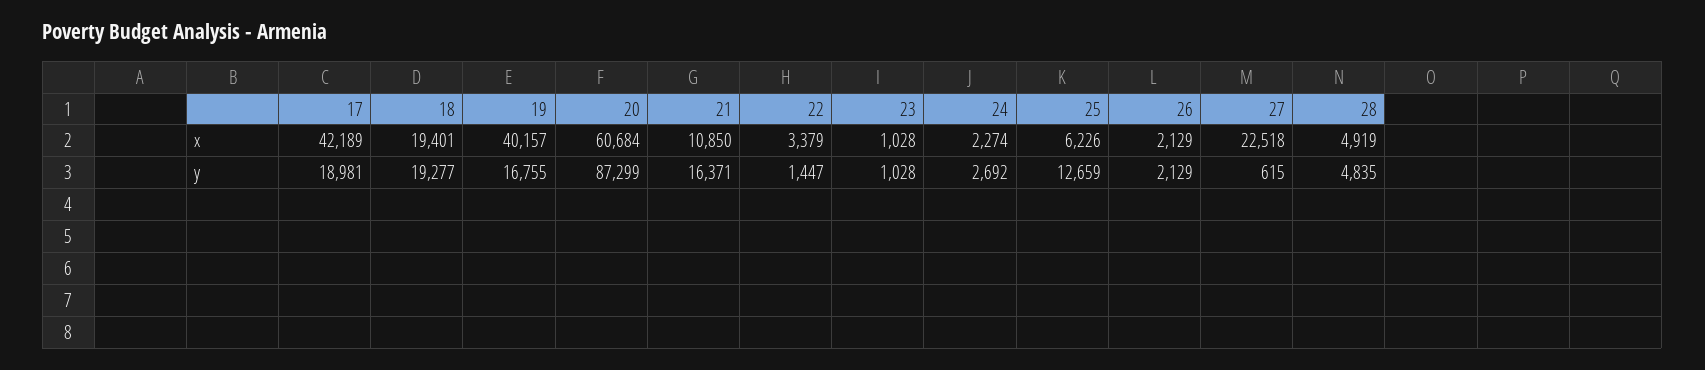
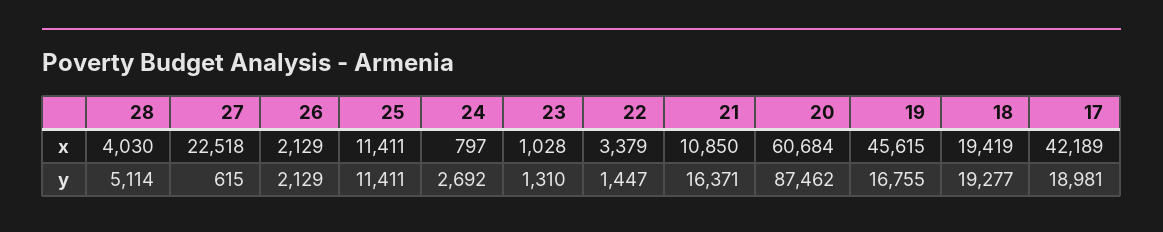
  {
    "17": {
      "x": 42189,
      "y": 18981
    },
    "18": {
-     "x": 19401,
+     "x": 19419,
      "y": 19277
    },
    "19": {
-     "x": 40157,
+     "x": 45615,
      "y": 16755
    },
    "20": {
      "x": 60684,
-     "y": 87299
+     "y": 87462
    },
    "21": {
      "x": 10850,
      "y": 16371
    },
    "22": {
      "x": 3379,
      "y": 1447
    },
    "23": {
      "x": 1028,
-     "y": 1028
+     "y": 1310
    },
    "24": {
-     "x": 2274,
+     "x": 797,
      "y": 2692
    },
    "25": {
-     "x": 6226,
+     "x": 11411,
-     "y": 12659
+     "y": 11411
    },
    "26": {
      "x": 2129,
      "y": 2129
    },
    "27": {
      "x": 22518,
      "y": 615
    },
    "28": {
-     "x": 4919,
+     "x": 4030,
-     "y": 4835
+     "y": 5114
    }
  }

